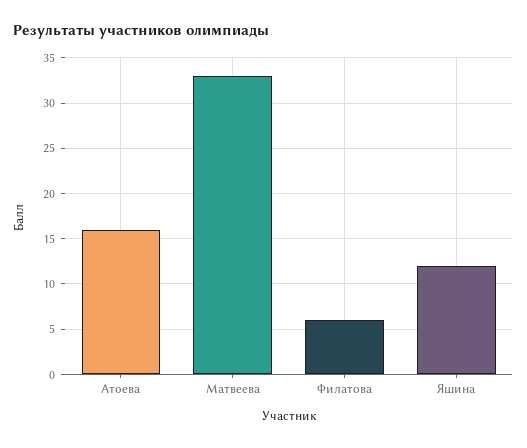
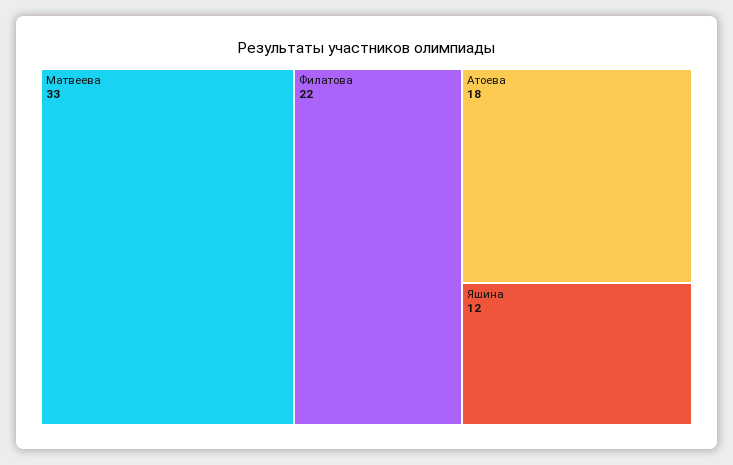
  {
-   "Атоева": 16,
+   "Атоева": 18,
    "Матвеева": 33,
-   "Филатова": 6,
+   "Филатова": 22,
    "Яшина": 12
  }

